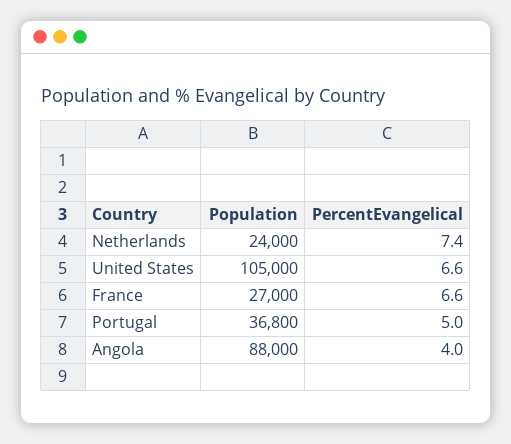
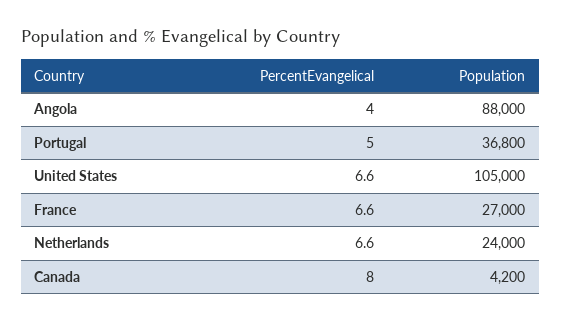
  {
    "Population": {
      "Netherlands": 24000,
      "United States": 105000,
      "France": 27000,
      "Portugal": 36800,
-     "Angola": 88000
+     "Angola": 88000,
+     "Canada": 4200
    },
    "PercentEvangelical": {
-     "Netherlands": 7.4,
+     "Netherlands": 6.6,
      "United States": 6.6,
      "France": 6.6,
      "Portugal": 5,
-     "Angola": 4
+     "Angola": 4,
+     "Canada": 8
    }
  }

